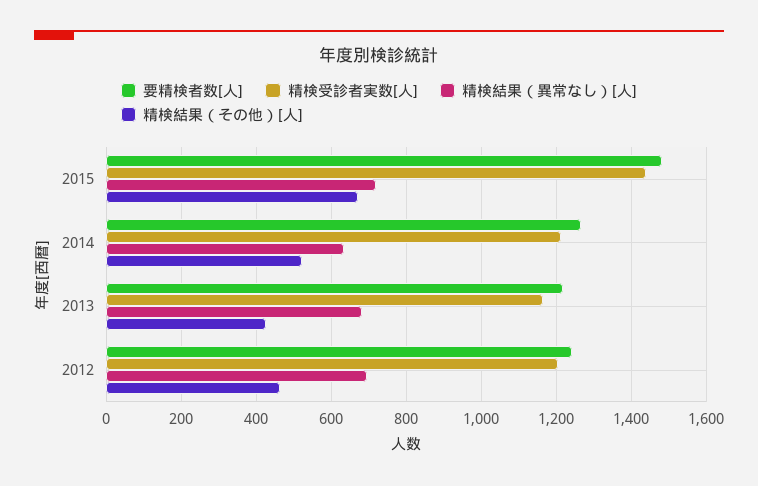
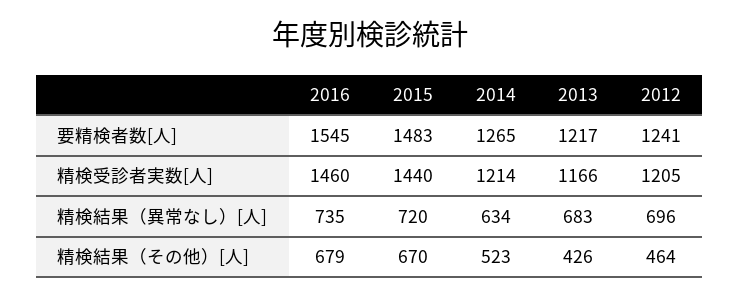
  {
    "要精検者数[人]": {
      "2015": 1483,
      "2014": 1265,
      "2013": 1217,
-     "2012": 1241
+     "2012": 1241,
+     "2016": 1545
    },
    "精検受診者実数[人]": {
      "2015": 1440,
      "2014": 1214,
      "2013": 1166,
-     "2012": 1205
+     "2012": 1205,
+     "2016": 1460
    },
    "精検結果（異常なし）[人]": {
      "2015": 720,
      "2014": 634,
      "2013": 683,
-     "2012": 696
+     "2012": 696,
+     "2016": 735
    },
    "精検結果（その他）[人]": {
      "2015": 670,
      "2014": 523,
      "2013": 426,
-     "2012": 464
+     "2012": 464,
+     "2016": 679
    }
  }

